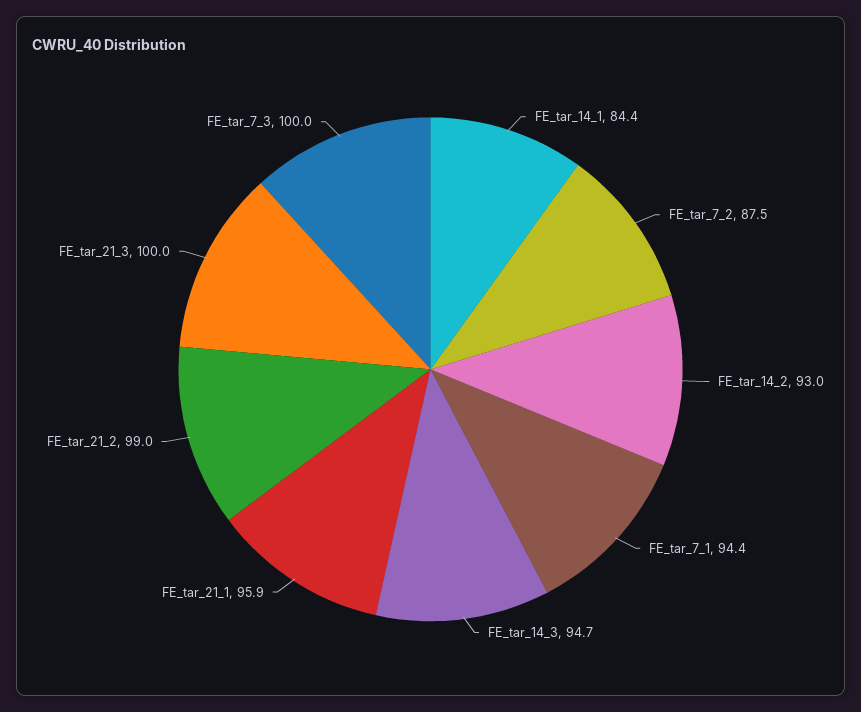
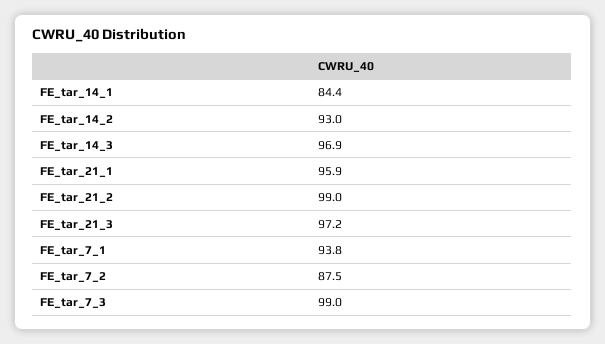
  {
    "FE_tar_14_1": 84.4,
    "FE_tar_7_2": 87.5,
    "FE_tar_14_2": 93,
-   "FE_tar_7_1": 94.4,
+   "FE_tar_7_1": 93.8,
-   "FE_tar_14_3": 94.7,
+   "FE_tar_14_3": 96.9,
    "FE_tar_21_1": 95.9,
    "FE_tar_21_2": 99,
-   "FE_tar_21_3": 100,
+   "FE_tar_21_3": 97.2,
-   "FE_tar_7_3": 100
+   "FE_tar_7_3": 99
  }

